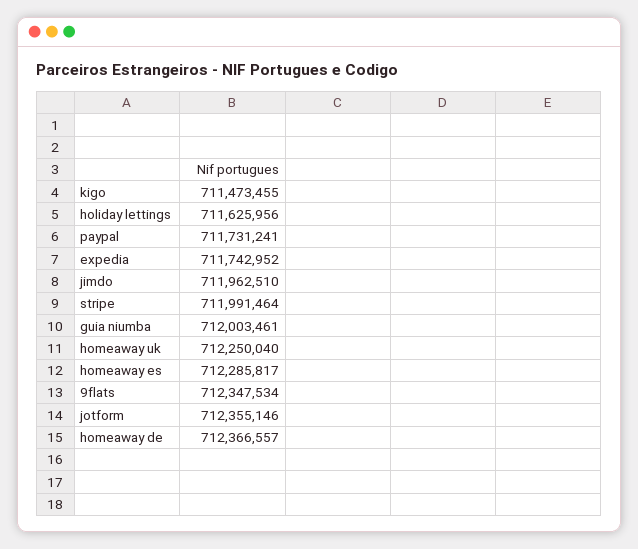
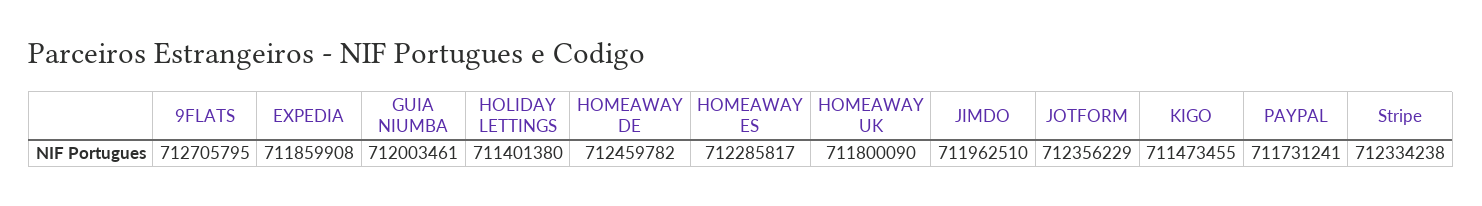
  {
    "kigo": 711473455,
-   "holiday lettings": 711625956,
+   "holiday lettings": 711401380,
    "paypal": 711731241,
-   "expedia": 711742952,
+   "expedia": 711859908,
    "jimdo": 711962510,
-   "stripe": 711991464,
+   "stripe": 712334238,
    "guia niumba": 712003461,
-   "homeaway uk": 712250040,
+   "homeaway uk": 711800090,
    "homeaway es": 712285817,
-   "9flats": 712347534,
+   "9flats": 712705795,
-   "jotform": 712355146,
+   "jotform": 712356229,
-   "homeaway de": 712366557
+   "homeaway de": 712459782
  }

